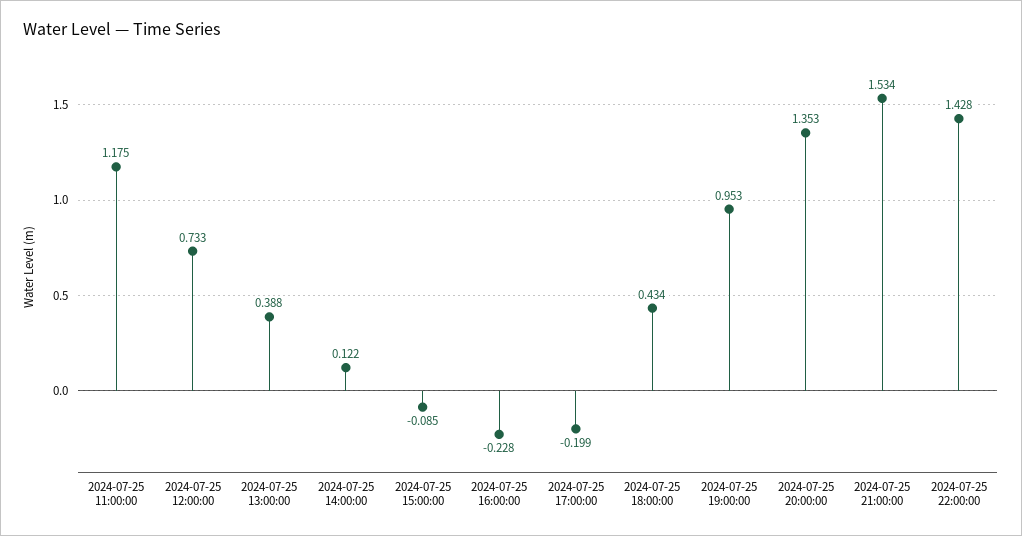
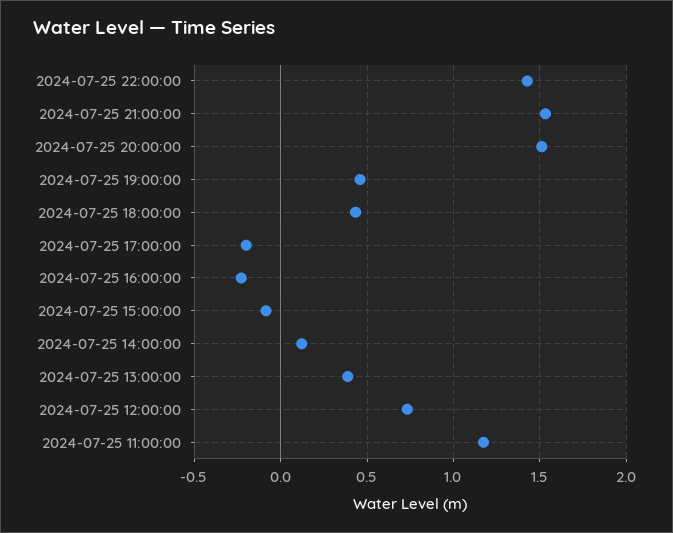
  {
    "2024-07-25 11:00:00": 1.175,
    "2024-07-25 12:00:00": 0.733,
    "2024-07-25 13:00:00": 0.388,
    "2024-07-25 14:00:00": 0.122,
    "2024-07-25 15:00:00": -0.085,
    "2024-07-25 16:00:00": -0.228,
    "2024-07-25 17:00:00": -0.199,
    "2024-07-25 18:00:00": 0.434,
-   "2024-07-25 19:00:00": 0.953,
+   "2024-07-25 19:00:00": 0.45,
-   "2024-07-25 20:00:00": 1.353,
+   "2024-07-25 20:00:00": 1.5,
    "2024-07-25 21:00:00": 1.534,
    "2024-07-25 22:00:00": 1.428
  }

